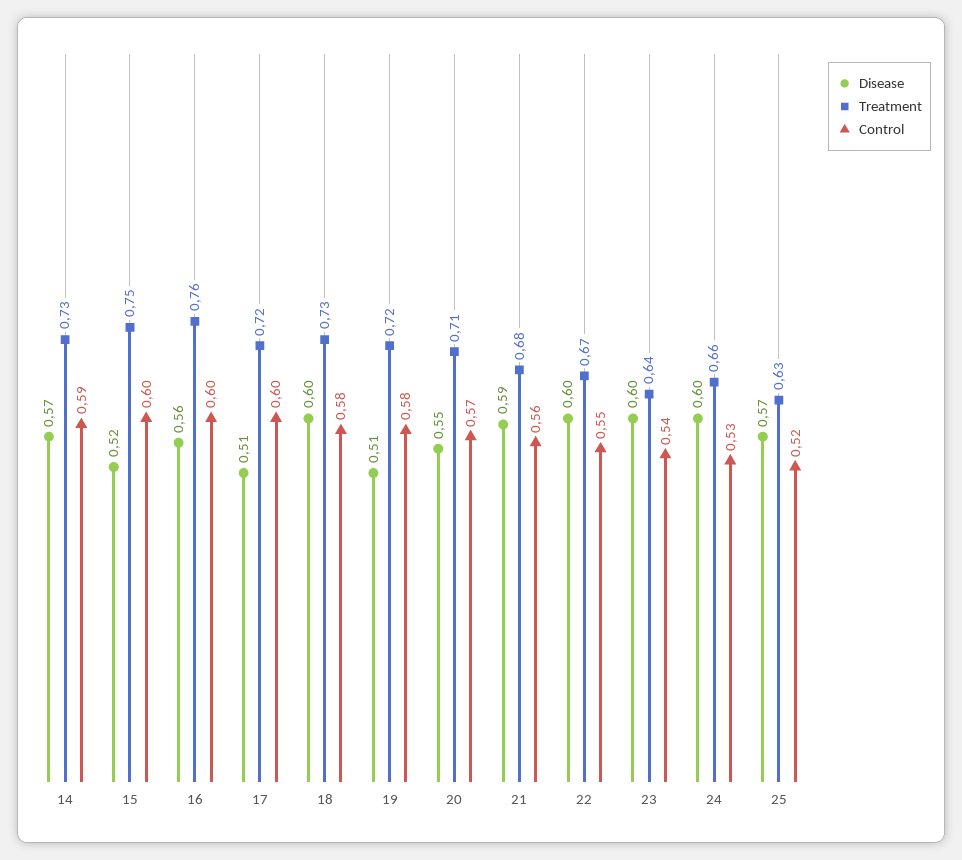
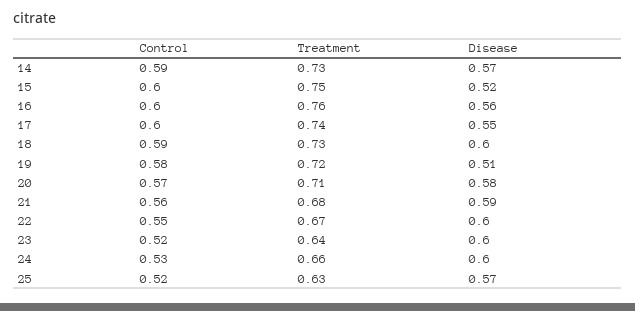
  {
    "Disease": {
      "14": 0.57,
      "15": 0.52,
      "16": 0.56,
-     "17": 0.51,
+     "17": 0.55,
      "18": 0.6,
      "19": 0.51,
-     "20": 0.55,
+     "20": 0.58,
      "21": 0.59,
      "22": 0.6,
      "23": 0.6,
      "24": 0.6,
      "25": 0.57
    },
    "Treatment": {
      "14": 0.73,
      "15": 0.75,
      "16": 0.76,
-     "17": 0.72,
+     "17": 0.74,
      "18": 0.73,
      "19": 0.72,
      "20": 0.71,
      "21": 0.68,
      "22": 0.67,
      "23": 0.64,
      "24": 0.66,
      "25": 0.63
    },
    "Control": {
      "14": 0.59,
      "15": 0.6,
      "16": 0.6,
      "17": 0.6,
-     "18": 0.58,
+     "18": 0.59,
      "19": 0.58,
      "20": 0.57,
      "21": 0.56,
      "22": 0.55,
-     "23": 0.54,
+     "23": 0.52,
      "24": 0.53,
      "25": 0.52
    }
  }

